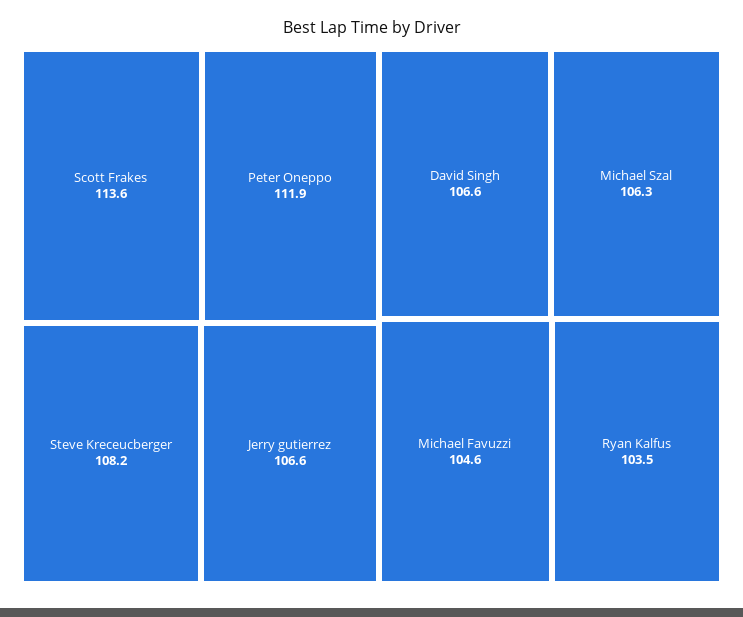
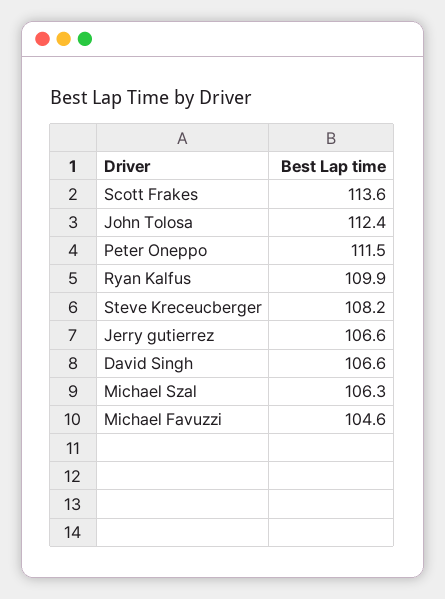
  {
    "Scott Frakes": 113.6,
-   "Peter Oneppo": 111.9,
+   "Peter Oneppo": 111.5,
    "Steve Kreceucberger": 108.2,
    "Jerry gutierrez": 106.6,
    "David Singh": 106.6,
    "Michael Szal": 106.3,
    "Michael Favuzzi": 104.6,
-   "Ryan Kalfus": 103.5
+   "Ryan Kalfus": 109.9,
+   "John Tolosa": 112.4
  }

